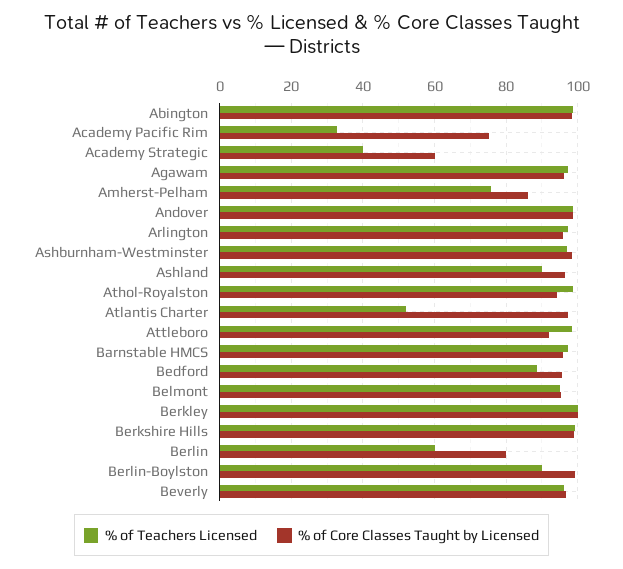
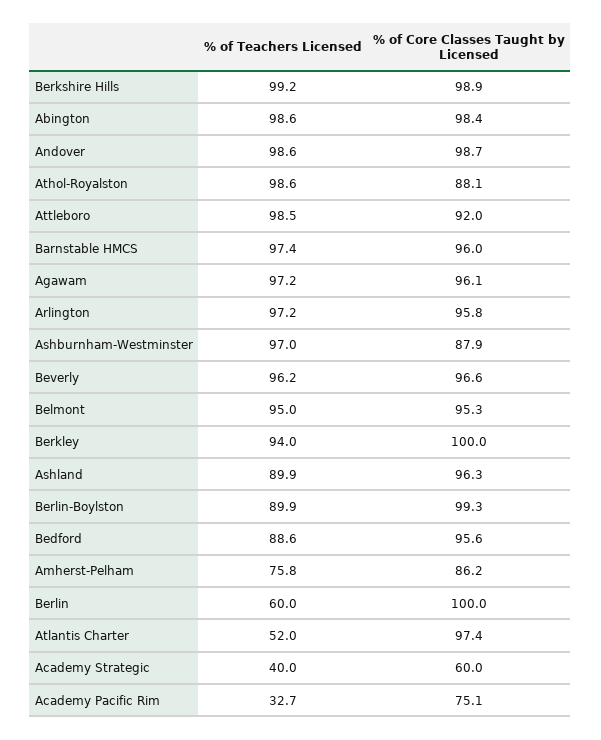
  {
    "% of Teachers Licensed": {
      "Abington": 98.6,
      "Academy Pacific Rim": 32.7,
      "Academy Strategic": 40,
      "Agawam": 97.2,
      "Amherst-Pelham": 75.8,
      "Andover": 98.6,
      "Arlington": 97.2,
      "Ashburnham-Westminster": 97,
      "Ashland": 89.9,
      "Athol-Royalston": 98.6,
      "Atlantis Charter": 52,
      "Attleboro": 98.5,
      "Barnstable HMCS": 97.4,
      "Bedford": 88.6,
      "Belmont": 95,
-     "Berkley": 100,
+     "Berkley": 94,
      "Berkshire Hills": 99.2,
      "Berlin": 60,
      "Berlin-Boylston": 89.9,
      "Beverly": 96.2
    },
    "% of Core Classes Taught by Licensed": {
      "Abington": 98.4,
      "Academy Pacific Rim": 75.1,
      "Academy Strategic": 60,
      "Agawam": 96.1,
      "Amherst-Pelham": 86.2,
      "Andover": 98.7,
      "Arlington": 95.8,
-     "Ashburnham-Westminster": 98,
+     "Ashburnham-Westminster": 87.9,
      "Ashland": 96.3,
-     "Athol-Royalston": 94,
+     "Athol-Royalston": 88.1,
      "Atlantis Charter": 97.4,
      "Attleboro": 92,
      "Barnstable HMCS": 96,
      "Bedford": 95.6,
      "Belmont": 95.3,
      "Berkley": 100,
      "Berkshire Hills": 98.9,
-     "Berlin": 80,
+     "Berlin": 100,
      "Berlin-Boylston": 99.3,
      "Beverly": 96.6
    }
  }

